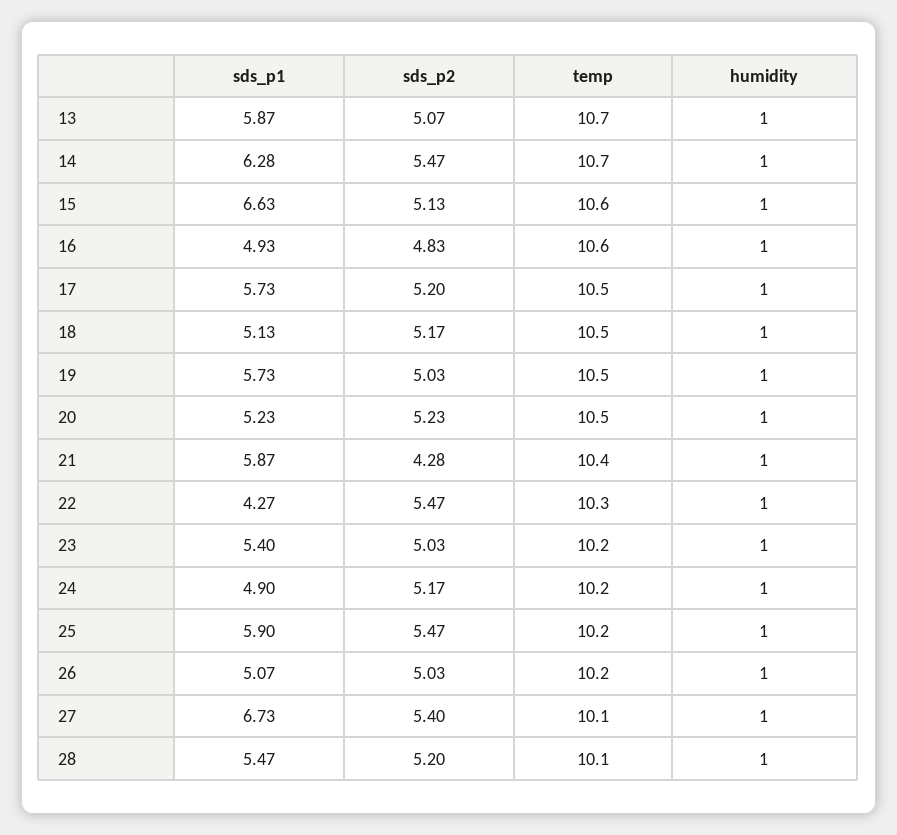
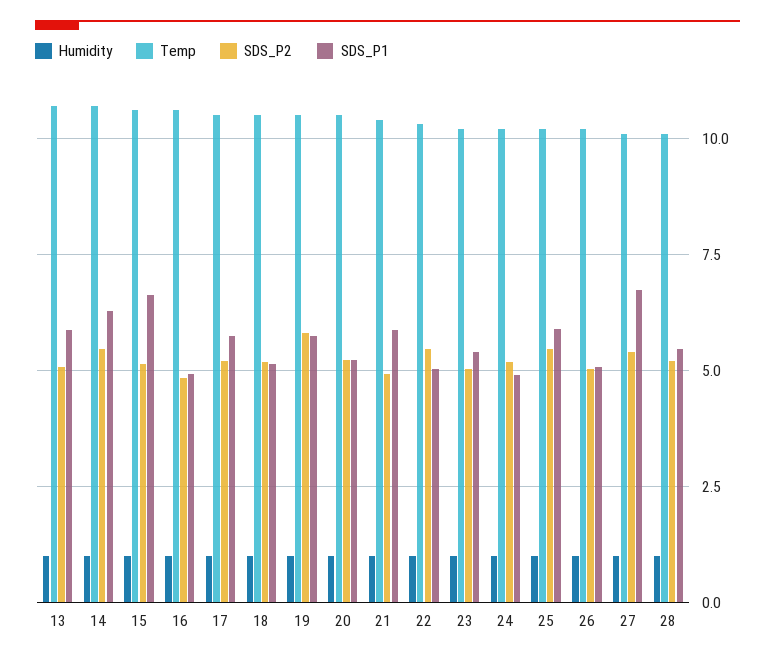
  {
    "sds_p1": {
      "13": 5.87,
      "14": 6.28,
      "15": 6.63,
      "16": 4.93,
      "17": 5.73,
      "18": 5.13,
      "19": 5.73,
      "20": 5.23,
      "21": 5.87,
-     "22": 4.27,
+     "22": 5,
      "23": 5.4,
      "24": 4.9,
      "25": 5.9,
      "26": 5.07,
      "27": 6.73,
      "28": 5.47
    },
    "sds_p2": {
      "13": 5.07,
      "14": 5.47,
      "15": 5.13,
      "16": 4.83,
      "17": 5.2,
      "18": 5.17,
-     "19": 5.03,
+     "19": 5.75,
      "20": 5.23,
-     "21": 4.28,
+     "21": 5,
      "22": 5.47,
      "23": 5.03,
      "24": 5.17,
      "25": 5.47,
      "26": 5.03,
      "27": 5.4,
      "28": 5.2
    },
    "temp": {
      "13": 10.7,
      "14": 10.7,
      "15": 10.6,
      "16": 10.6,
      "17": 10.5,
      "18": 10.5,
      "19": 10.5,
      "20": 10.5,
      "21": 10.4,
      "22": 10.3,
      "23": 10.2,
      "24": 10.2,
      "25": 10.2,
      "26": 10.2,
      "27": 10.1,
      "28": 10.1
    },
    "humidity": {
      "13": 1,
      "14": 1,
      "15": 1,
      "16": 1,
      "17": 1,
      "18": 1,
      "19": 1,
      "20": 1,
      "21": 1,
      "22": 1,
      "23": 1,
      "24": 1,
      "25": 1,
      "26": 1,
      "27": 1,
      "28": 1
    }
  }

